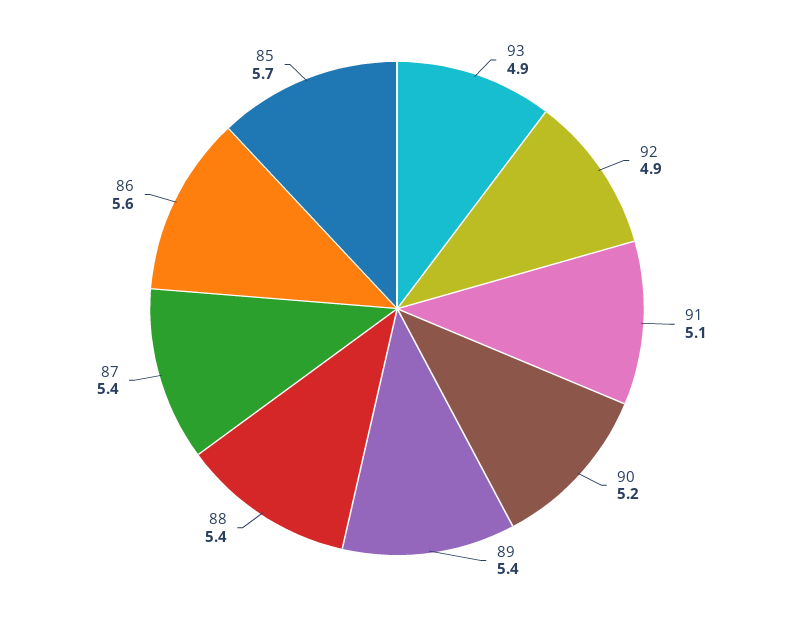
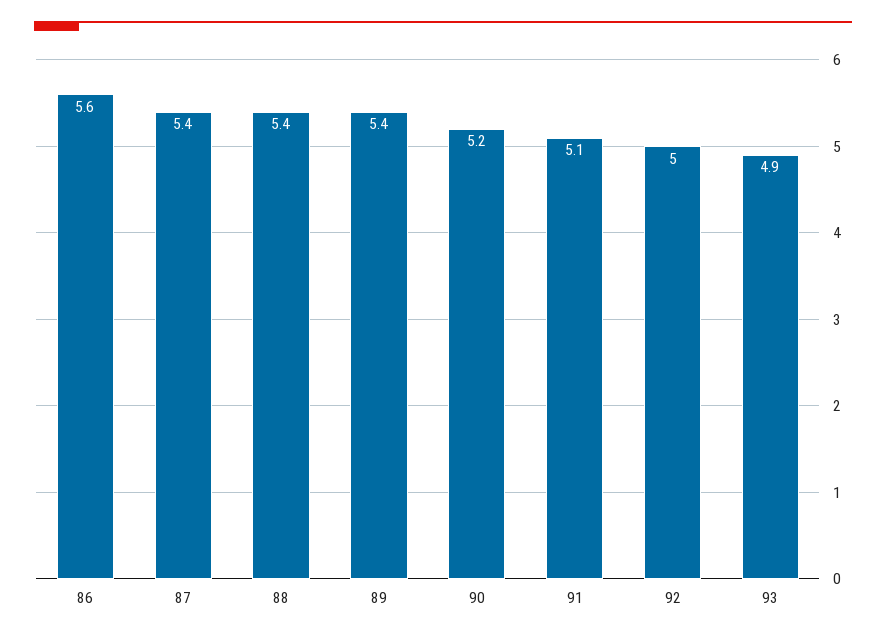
  {
    "93": 4.9,
-   "92": 4.9,
+   "92": 5,
    "91": 5.1,
    "90": 5.2,
    "89": 5.4,
    "88": 5.4,
    "87": 5.4,
-   "86": 5.6,
+   "86": 5.6
-   "85": 5.7
  }

